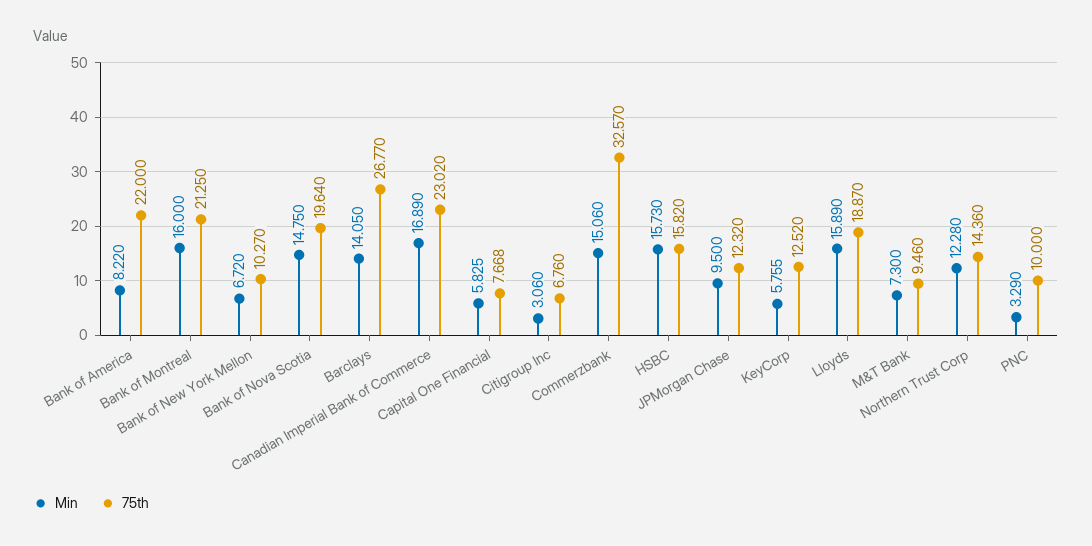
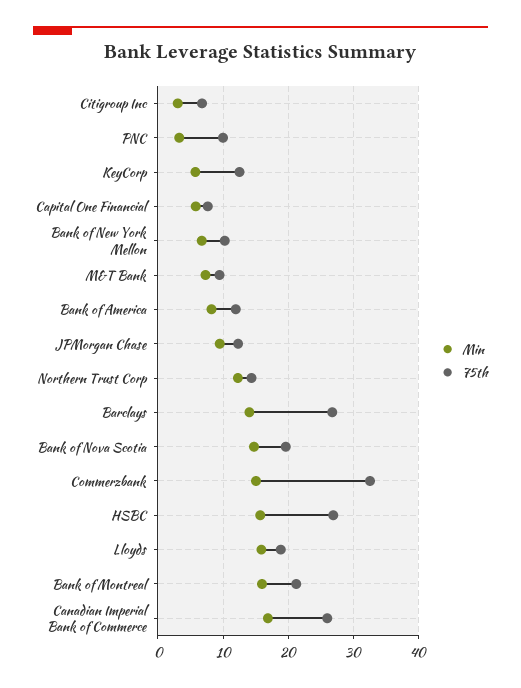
  {
    "Min": {
      "Bank of America": 8.22,
      "Bank of Montreal": 16,
      "Bank of New York Mellon": 6.72,
      "Bank of Nova Scotia": 14.75,
      "Barclays": 14.05,
      "Canadian Imperial Bank of Commerce": 16.89,
      "Capital One Financial": 5.825,
      "Citigroup Inc": 3.06,
      "Commerzbank": 15.06,
      "HSBC": 15.73,
      "JPMorgan Chase": 9.5,
      "KeyCorp": 5.755,
      "Lloyds": 15.89,
      "M&T Bank": 7.3,
      "Northern Trust Corp": 12.28,
      "PNC": 3.29
    },
    "75th": {
-     "Bank of America": 22,
+     "Bank of America": 12,
      "Bank of Montreal": 21.25,
      "Bank of New York Mellon": 10.27,
      "Bank of Nova Scotia": 19.64,
      "Barclays": 26.77,
-     "Canadian Imperial Bank of Commerce": 23.02,
+     "Canadian Imperial Bank of Commerce": 26,
      "Capital One Financial": 7.668,
      "Citigroup Inc": 6.76,
      "Commerzbank": 32.57,
-     "HSBC": 15.82,
+     "HSBC": 27,
      "JPMorgan Chase": 12.32,
      "KeyCorp": 12.52,
      "Lloyds": 18.87,
      "M&T Bank": 9.46,
      "Northern Trust Corp": 14.36,
      "PNC": 10
    }
  }

